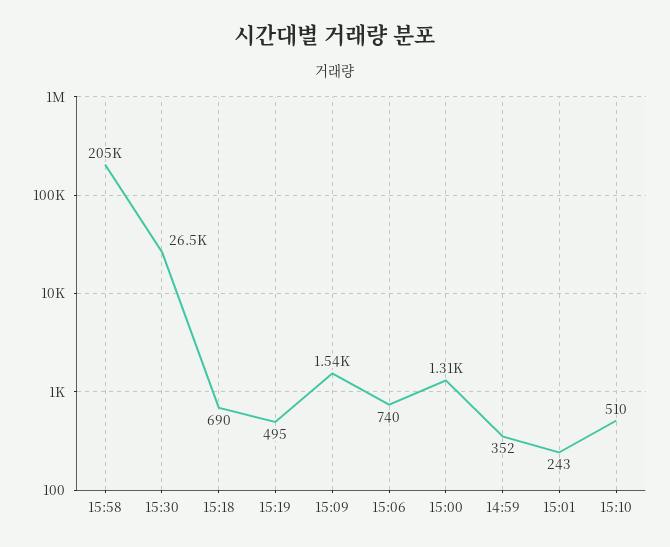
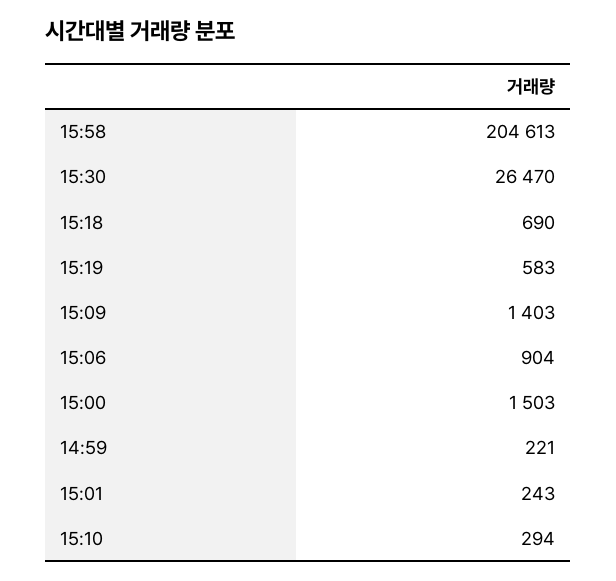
  {
    "15:58": 204613,
    "15:30": 26470,
    "15:18": 690,
-   "15:19": 495,
+   "15:19": 583,
-   "15:09": 1540,
+   "15:09": 1403,
-   "15:06": 740,
+   "15:06": 904,
-   "15:00": 1310,
+   "15:00": 1503,
-   "14:59": 352,
+   "14:59": 221,
    "15:01": 243,
-   "15:10": 510
+   "15:10": 294
  }

